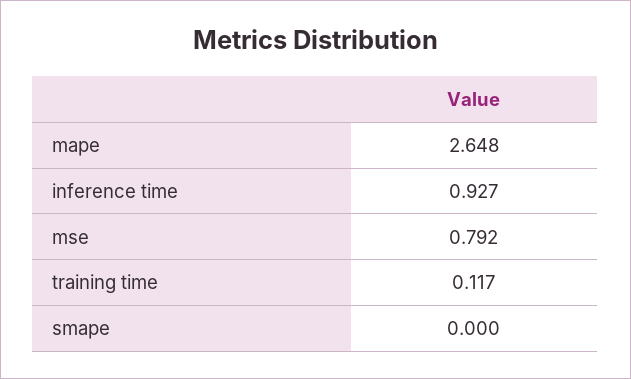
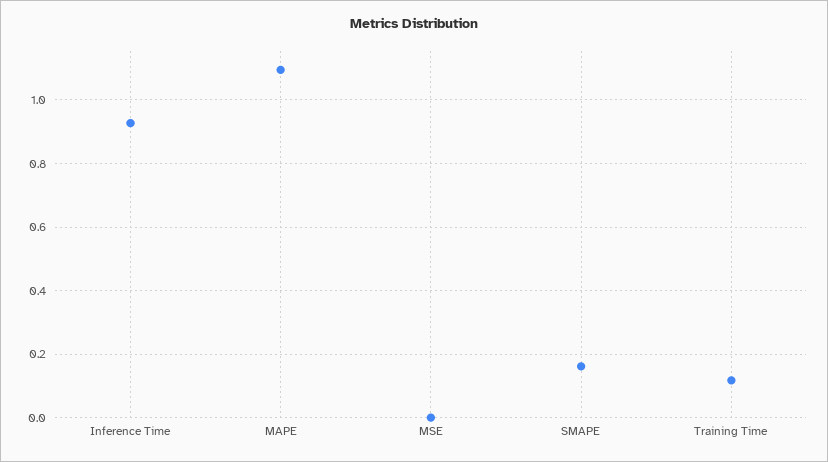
  {
-   "mape": 2.648,
+   "mape": 1.1,
    "inference time": 0.927,
-   "mse": 0.792,
+   "mse": 0,
    "training time": 0.117,
-   "smape": 0
+   "smape": 0.16
  }

